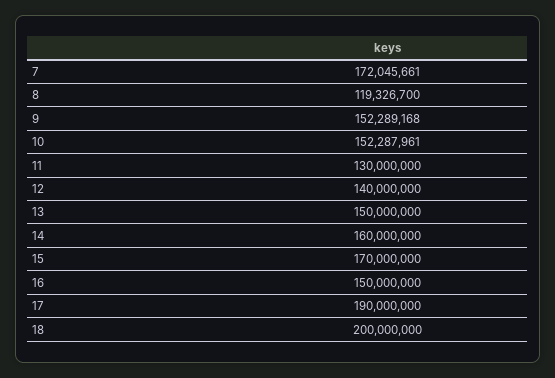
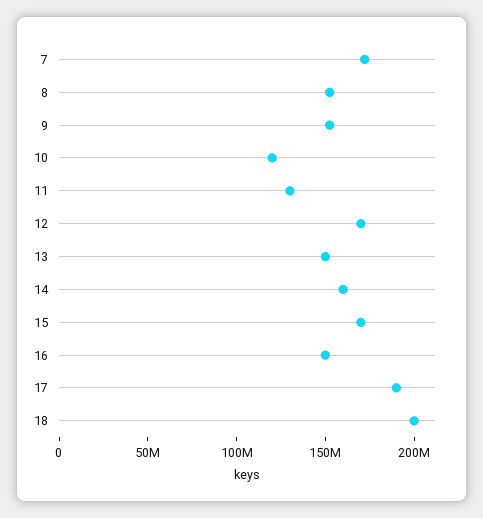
  {
    "7": 172045661,
-   "8": 119326700,
+   "8": 150000000,
    "9": 152289168,
-   "10": 152287961,
+   "10": 120000000,
    "11": 130000000,
-   "12": 140000000,
+   "12": 170000000,
    "13": 150000000,
    "14": 160000000,
    "15": 170000000,
    "16": 150000000,
    "17": 190000000,
    "18": 200000000
  }

